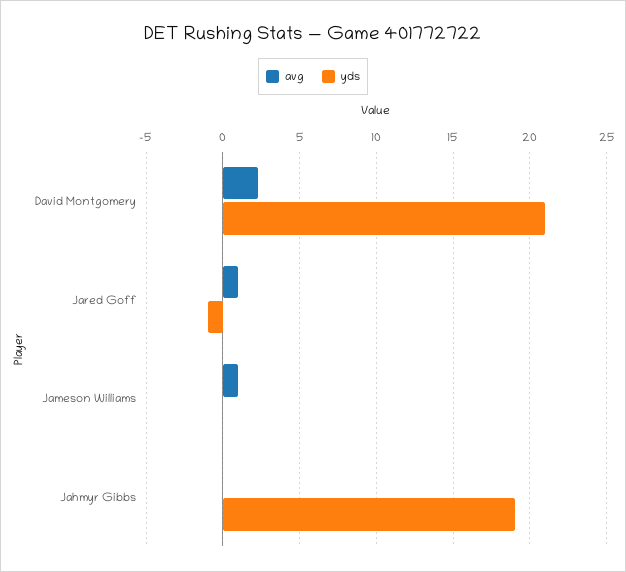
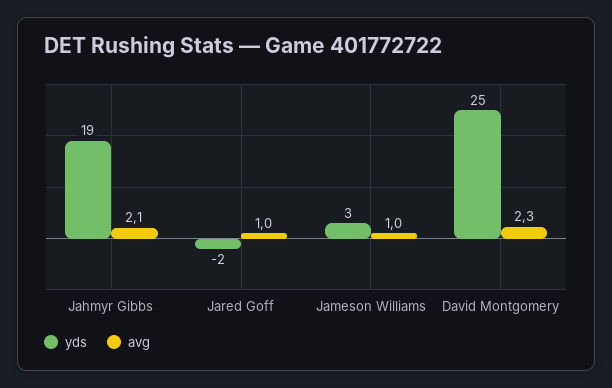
  {
    "avg": {
      "David Montgomery": 2.3,
      "Jared Goff": 1,
      "Jameson Williams": 1,
-     "Jahmyr Gibbs": 0
+     "Jahmyr Gibbs": 2.1
    },
    "yds": {
-     "David Montgomery": 21,
+     "David Montgomery": 25,
-     "Jared Goff": -1,
+     "Jared Goff": -2,
-     "Jameson Williams": 0,
+     "Jameson Williams": 3,
      "Jahmyr Gibbs": 19
    }
  }

